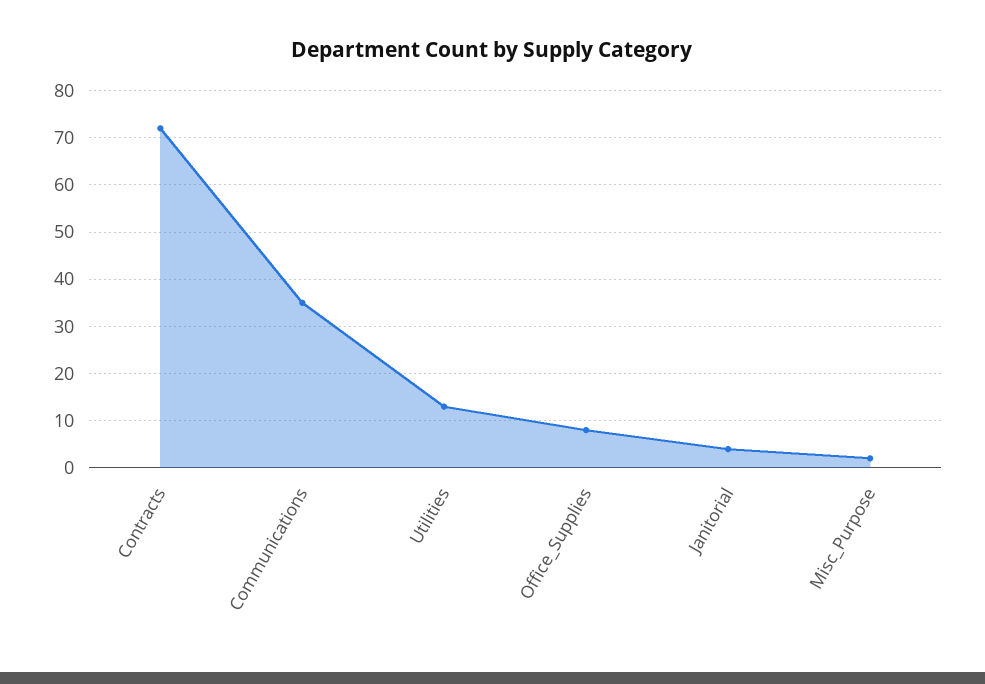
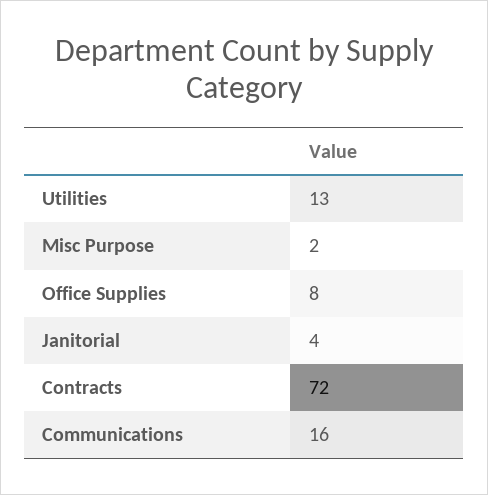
  {
    "Contracts": 72,
-   "Communications": 35,
+   "Communications": 16,
    "Utilities": 13,
    "Office_Supplies": 8,
    "Janitorial": 4,
    "Misc_Purpose": 2
  }

